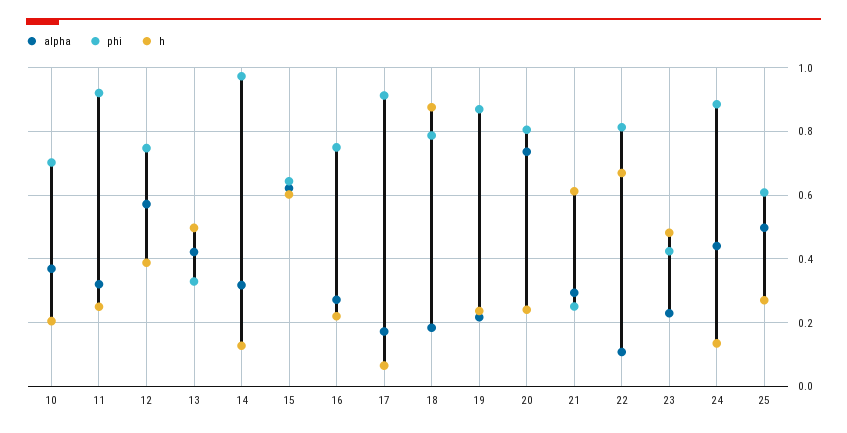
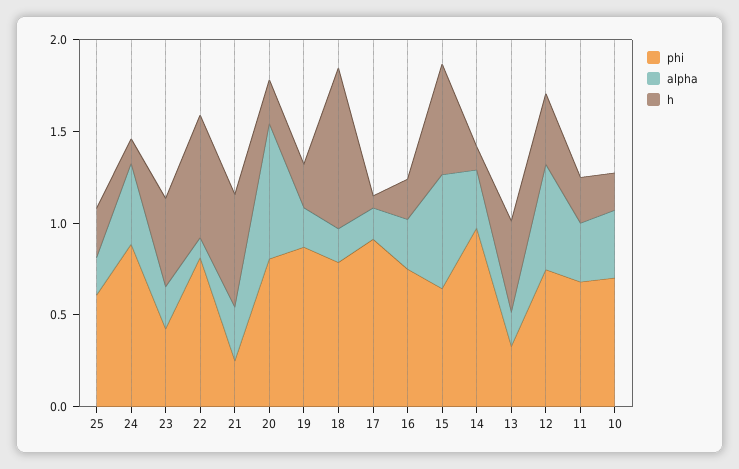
  {
    "alpha": {
      "10": 0.36,
      "11": 0.32,
      "12": 0.58,
-     "13": 0.42,
+     "13": 0.2,
      "14": 0.32,
      "15": 0.62,
      "16": 0.28,
      "17": 0.18,
      "18": 0.18,
      "19": 0.22,
      "20": 0.74,
      "21": 0.3,
      "22": 0.1,
      "23": 0.22,
      "24": 0.44,
-     "25": 0.5
+     "25": 0.2
    },
    "phi": {
      "10": 0.7,
-     "11": 0.92,
+     "11": 0.7,
      "12": 0.74,
      "13": 0.32,
      "14": 0.98,
      "15": 0.64,
      "16": 0.74,
      "17": 0.92,
      "18": 0.78,
      "19": 0.86,
      "20": 0.8,
      "21": 0.26,
      "22": 0.82,
      "23": 0.42,
      "24": 0.88,
      "25": 0.6
    },
    "h": {
      "10": 0.2,
      "11": 0.24,
      "12": 0.38,
      "13": 0.5,
      "14": 0.12,
      "15": 0.6,
      "16": 0.22,
      "17": 0.06,
      "18": 0.88,
      "19": 0.24,
      "20": 0.24,
      "21": 0.62,
      "22": 0.66,
      "23": 0.48,
      "24": 0.14,
      "25": 0.26
    }
  }

